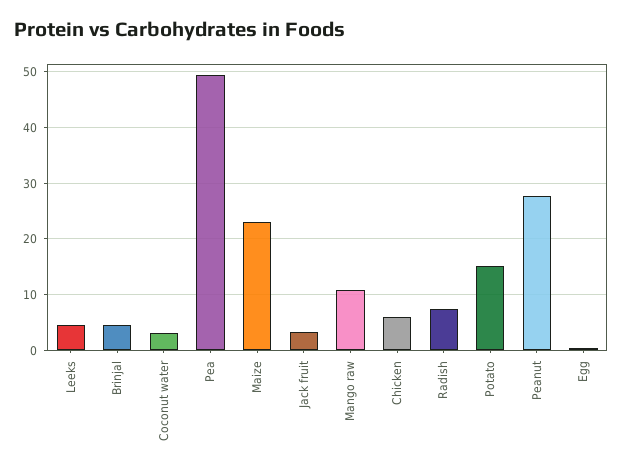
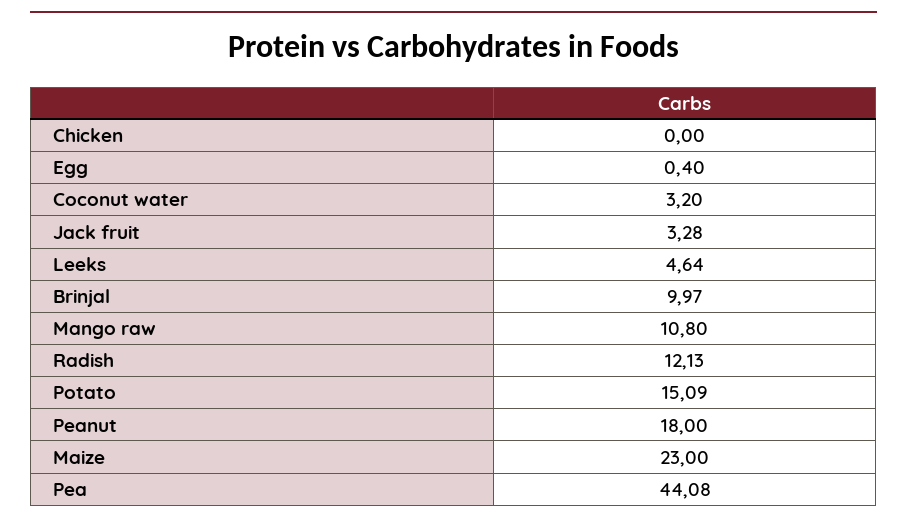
  {
    "Leeks": 4.64,
-   "Brinjal": 4,
+   "Brinjal": 9.97,
    "Coconut water": 3.2,
-   "Pea": 50,
+   "Pea": 44.08,
    "Maize": 23,
    "Jack fruit": 3.28,
    "Mango raw": 10.8,
-   "Chicken": 6,
+   "Chicken": 0,
-   "Radish": 8,
+   "Radish": 12.13,
    "Potato": 15.09,
-   "Peanut": 28,
+   "Peanut": 18,
    "Egg": 0.4
  }

